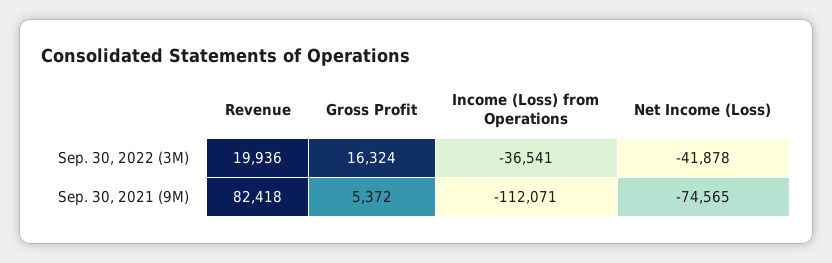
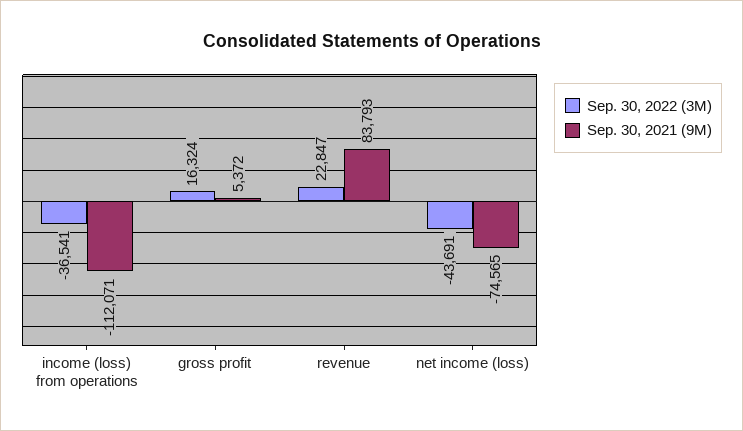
  {
    "Sep. 30, 2022 (3M)": {
-     "Revenue": 19936,
+     "Revenue": 22847,
      "Gross Profit": 16324,
      "Income (Loss) from Operations": -36541,
-     "Net Income (Loss)": -41878
+     "Net Income (Loss)": -43691
    },
    "Sep. 30, 2021 (9M)": {
-     "Revenue": 82418,
+     "Revenue": 83793,
      "Gross Profit": 5372,
      "Income (Loss) from Operations": -112071,
      "Net Income (Loss)": -74565
    }
  }

